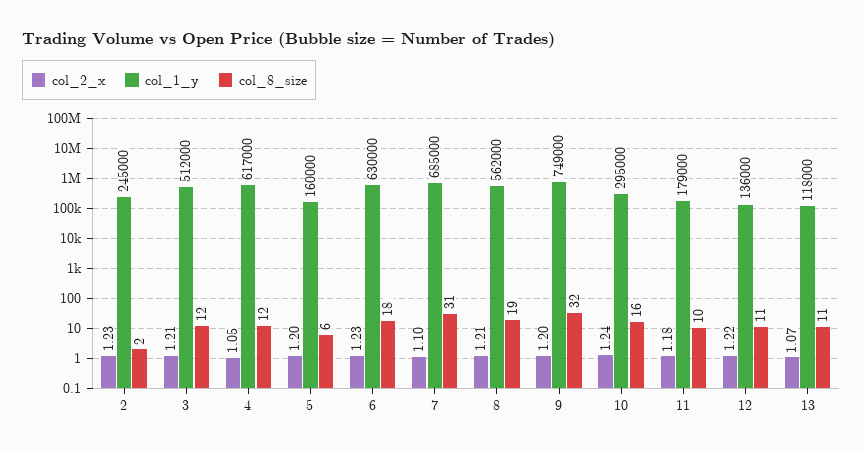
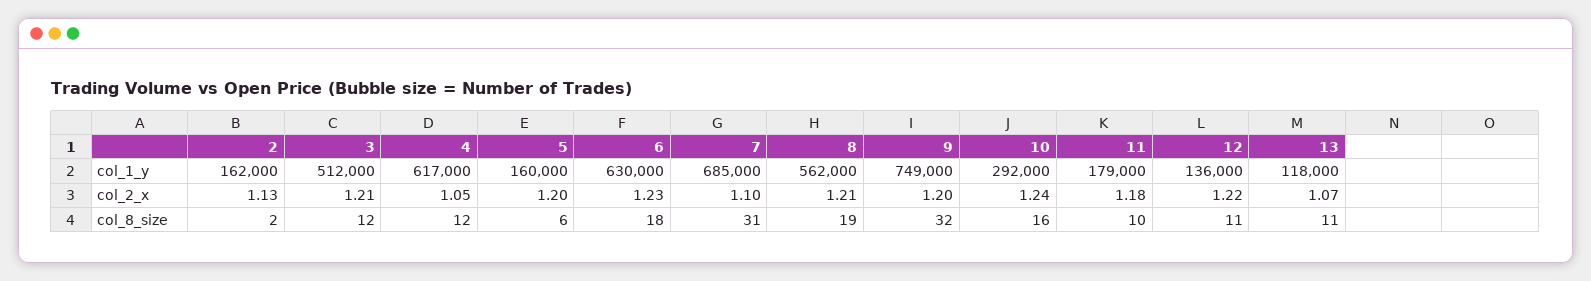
  {
    "col_2_x": {
-     "2": 1.23,
+     "2": 1.13,
      "3": 1.21,
      "4": 1.05,
      "5": 1.2,
      "6": 1.23,
      "7": 1.1,
      "8": 1.21,
      "9": 1.2,
      "10": 1.24,
      "11": 1.18,
      "12": 1.22,
      "13": 1.07
    },
    "col_1_y": {
-     "2": 245000,
+     "2": 162000,
      "3": 512000,
      "4": 617000,
      "5": 160000,
      "6": 630000,
      "7": 685000,
      "8": 562000,
      "9": 749000,
-     "10": 295000,
+     "10": 292000,
      "11": 179000,
      "12": 136000,
      "13": 118000
    },
    "col_8_size": {
      "2": 2,
      "3": 12,
      "4": 12,
      "5": 6,
      "6": 18,
      "7": 31,
      "8": 19,
      "9": 32,
      "10": 16,
      "11": 10,
      "12": 11,
      "13": 11
    }
  }

